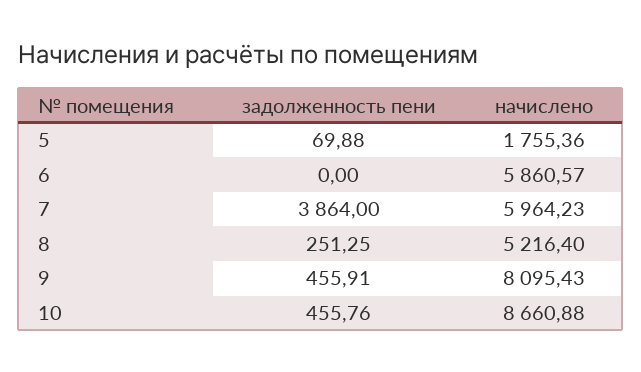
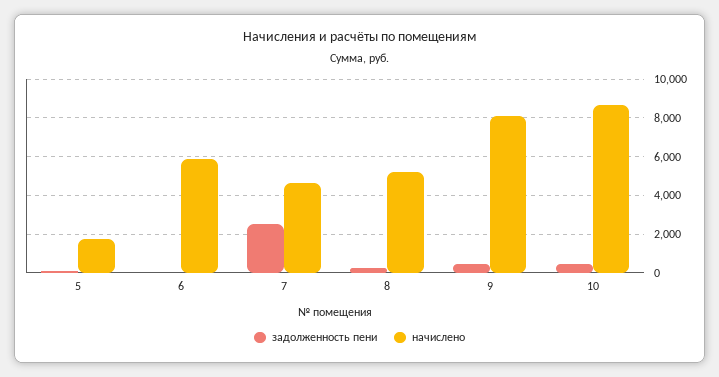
  {
    "задолженность пени": {
      "5": 69.88,
      "6": 0,
-     "7": 3864,
+     "7": 2500,
      "8": 251.25,
      "9": 455.91,
      "10": 455.76
    },
    "начислено": {
      "5": 1755.36,
      "6": 5860.57,
-     "7": 5964.23,
+     "7": 4500,
      "8": 5216.4,
      "9": 8095.43,
      "10": 8660.88
    }
  }

